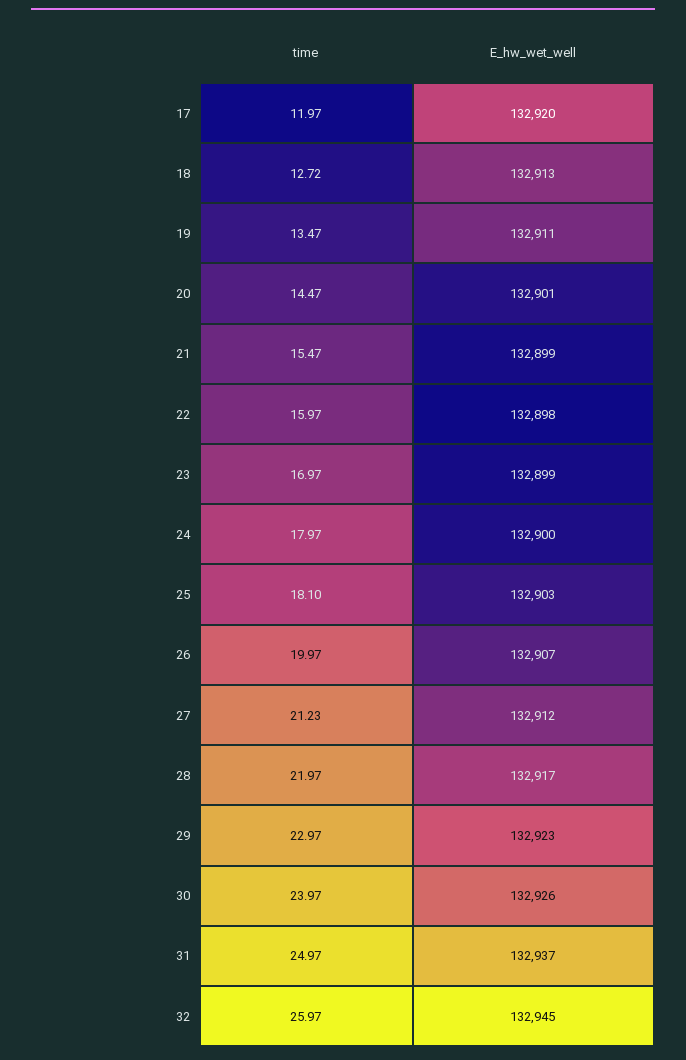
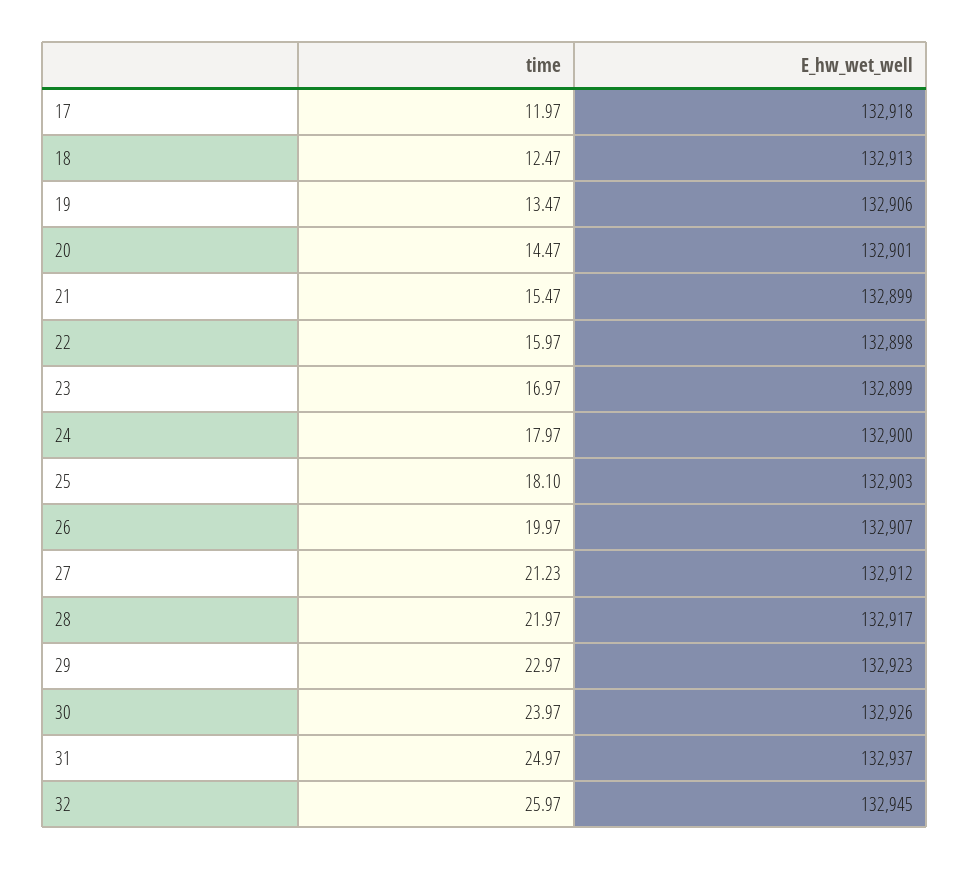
  {
    "time": {
      "17": 11.97,
-     "18": 12.72,
+     "18": 12.47,
      "19": 13.47,
      "20": 14.47,
      "21": 15.47,
      "22": 15.97,
      "23": 16.97,
      "24": 17.97,
      "25": 18.1,
      "26": 19.97,
      "27": 21.23,
      "28": 21.97,
      "29": 22.97,
      "30": 23.97,
      "31": 24.97,
      "32": 25.97
    },
    "E_hw_wet_well": {
-     "17": 132920,
+     "17": 132918,
      "18": 132913,
-     "19": 132911,
+     "19": 132906,
      "20": 132901,
      "21": 132899,
      "22": 132898,
      "23": 132899,
      "24": 132900,
      "25": 132903,
      "26": 132907,
      "27": 132912,
      "28": 132917,
      "29": 132923,
      "30": 132926,
      "31": 132937,
      "32": 132945
    }
  }

